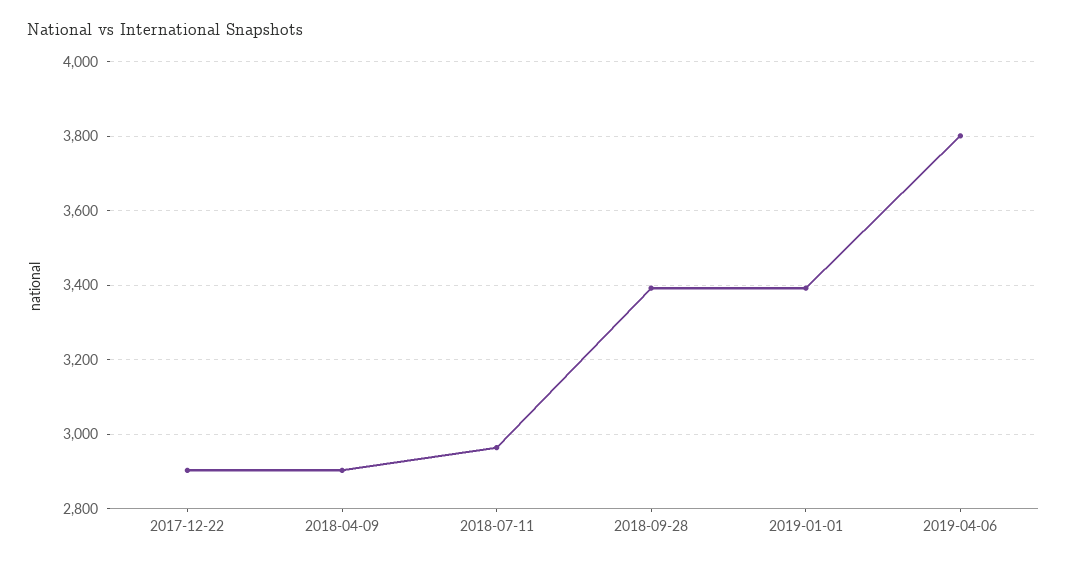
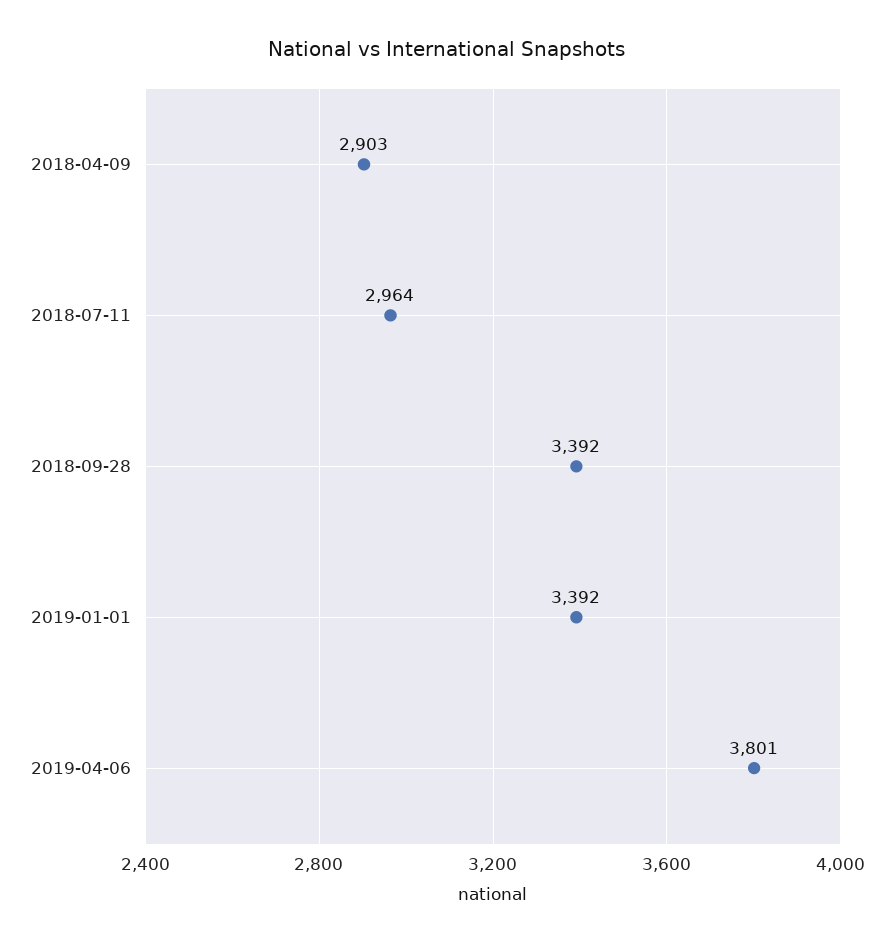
  {
-   "2017-12-22": 2900,
    "2018-04-09": 2903,
    "2018-07-11": 2964,
    "2018-09-28": 3392,
    "2019-01-01": 3392,
    "2019-04-06": 3801
  }

